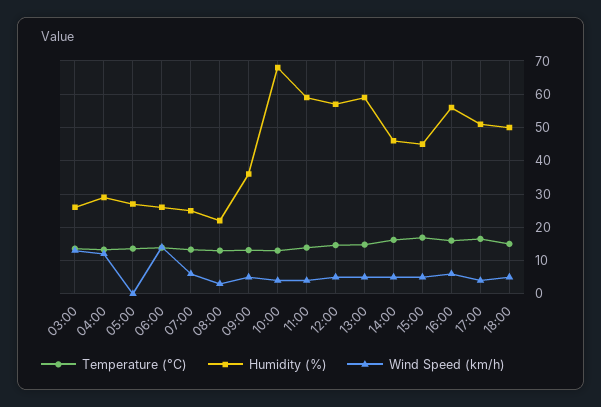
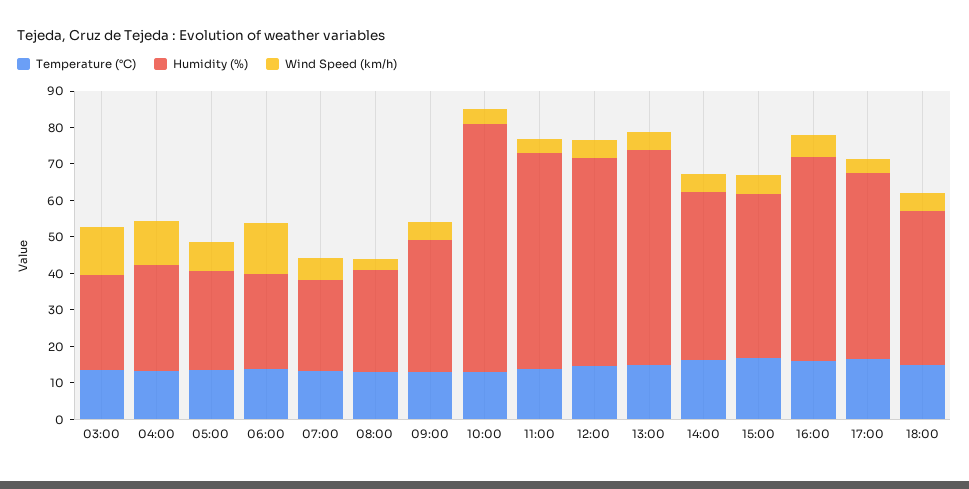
  {
    "Temperature (°C)": {
      "03:00": 14,
      "04:00": 14,
      "05:00": 14,
      "06:00": 14,
      "07:00": 14,
      "08:00": 14,
      "09:00": 14,
      "10:00": 14,
      "11:00": 14,
      "12:00": 14,
      "13:00": 14,
      "14:00": 16,
      "15:00": 16,
      "16:00": 16,
      "17:00": 16,
      "18:00": 16
    },
    "Humidity (%)": {
      "03:00": 26,
      "04:00": 30,
      "05:00": 28,
      "06:00": 26,
      "07:00": 26,
-     "08:00": 22,
+     "08:00": 27.5,
      "09:00": 36,
      "10:00": 68,
      "11:00": 60,
      "12:00": 58,
      "13:00": 60,
      "14:00": 46,
      "15:00": 46,
      "16:00": 56,
      "17:00": 52,
-     "18:00": 50
+     "18:00": 42.5
    },
    "Wind Speed (km/h)": {
      "03:00": 14,
      "04:00": 12,
-     "05:00": 0,
+     "05:00": 7.5,
      "06:00": 14,
      "07:00": 6,
      "08:00": 4,
      "09:00": 6,
      "10:00": 4,
      "11:00": 4,
      "12:00": 6,
      "13:00": 6,
      "14:00": 6,
      "15:00": 6,
      "16:00": 6,
      "17:00": 4,
      "18:00": 6
    }
  }

